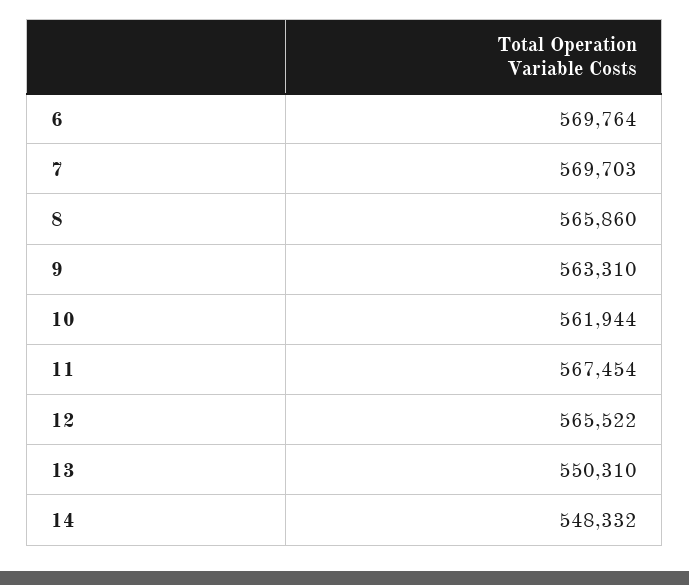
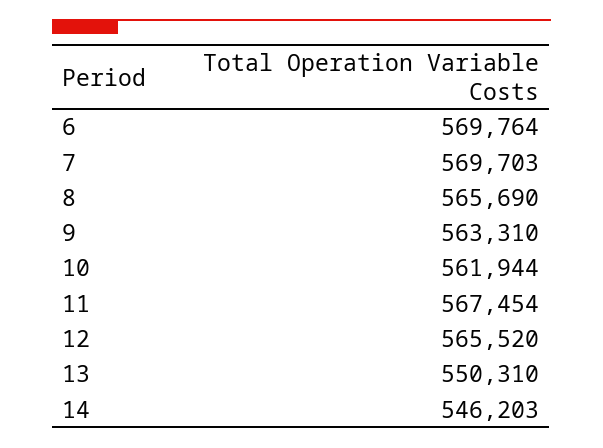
  {
    "6": 569764,
    "7": 569703,
-   "8": 565860,
+   "8": 565690,
    "9": 563310,
    "10": 561944,
    "11": 567454,
-   "12": 565522,
+   "12": 565520,
    "13": 550310,
-   "14": 548332
+   "14": 546203
  }

